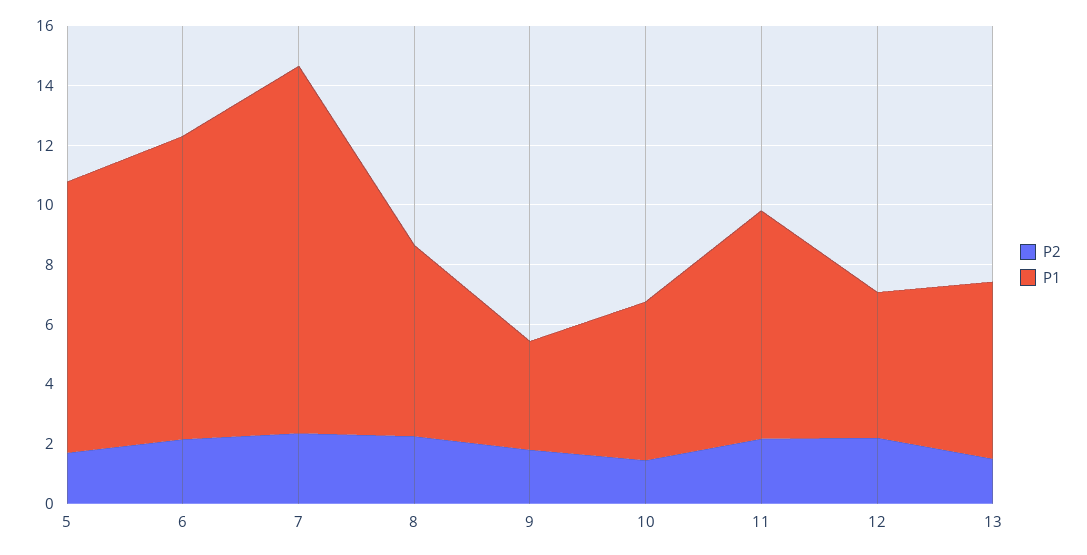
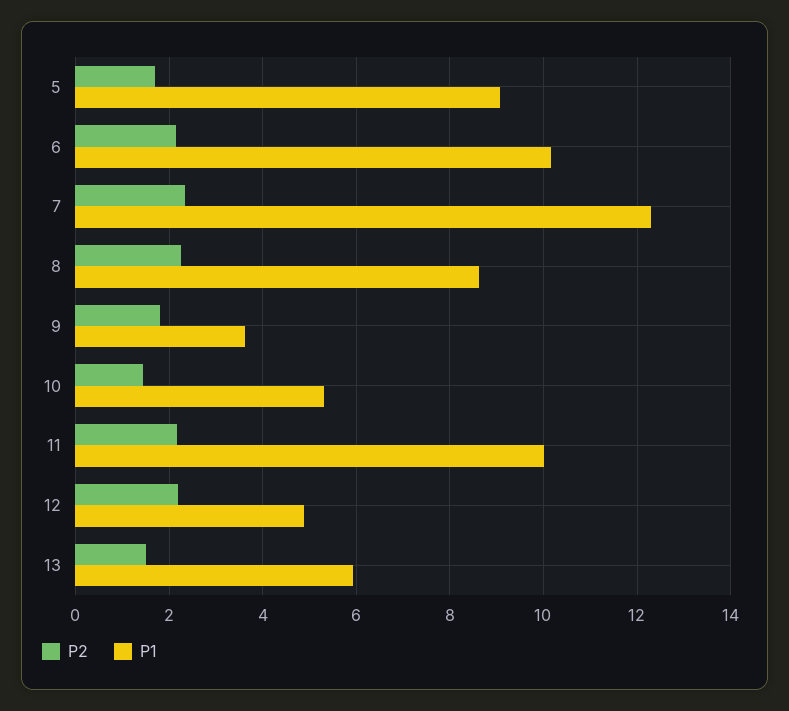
  {
    "P2": {
      "5": 1.8,
      "6": 2.2,
      "7": 2.4,
      "8": 2.2,
      "9": 1.8,
      "10": 1.4,
      "11": 2.2,
      "12": 2.2,
      "13": 1.6
    },
    "P1": {
      "5": 9,
      "6": 10.2,
      "7": 12.4,
-     "8": 6.5,
+     "8": 8.6,
      "9": 3.6,
      "10": 5.4,
-     "11": 7.5,
+     "11": 10,
      "12": 4.8,
      "13": 6
    }
  }

